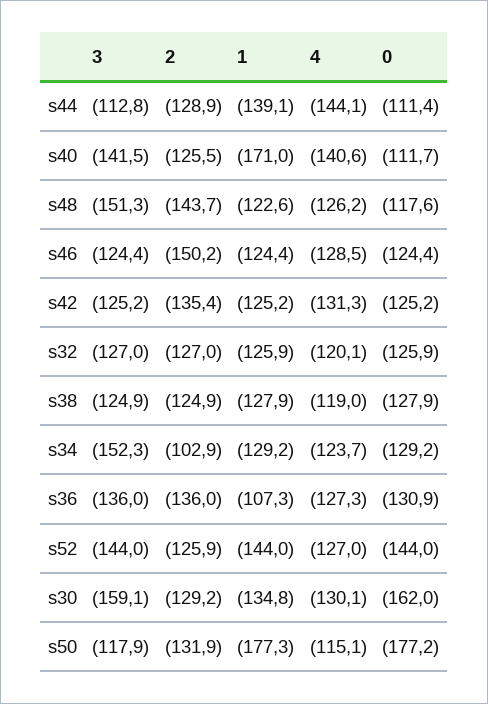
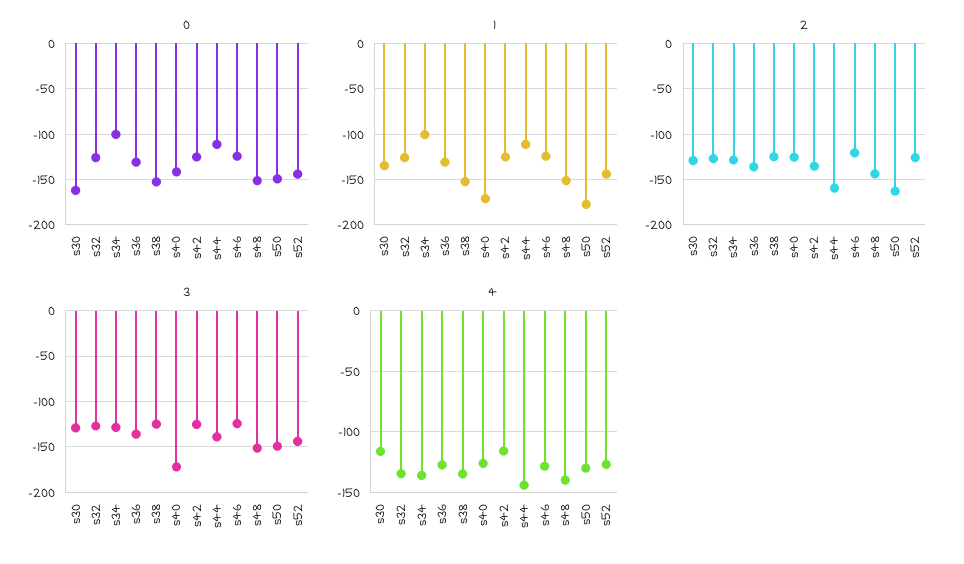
  {
    "3": {
-     "s44": -112.8,
+     "s44": -140,
-     "s40": -141.5,
+     "s40": -170,
      "s48": -151.3,
      "s46": -124.4,
      "s42": -125.2,
      "s32": -127,
      "s38": -124.9,
-     "s34": -152.3,
+     "s34": -130,
      "s36": -136,
      "s52": -144,
-     "s30": -159.1,
+     "s30": -130,
-     "s50": -117.9
+     "s50": -150
    },
    "2": {
-     "s44": -128.9,
+     "s44": -160,
      "s40": -125.5,
      "s48": -143.7,
-     "s46": -150.2,
+     "s46": -120,
      "s42": -135.4,
      "s32": -127,
      "s38": -124.9,
-     "s34": -102.9,
+     "s34": -130,
      "s36": -136,
      "s52": -125.9,
      "s30": -129.2,
-     "s50": -131.9
+     "s50": -160
    },
    "1": {
-     "s44": -139.1,
+     "s44": -110,
      "s40": -171,
-     "s48": -122.6,
+     "s48": -150,
      "s46": -124.4,
      "s42": -125.2,
      "s32": -125.9,
-     "s38": -127.9,
+     "s38": -150,
-     "s34": -129.2,
+     "s34": -100,
-     "s36": -107.3,
+     "s36": -130,
      "s52": -144,
      "s30": -134.8,
      "s50": -177.3
    },
    "4": {
      "s44": -144.1,
-     "s40": -140.6,
+     "s40": -125,
-     "s48": -126.2,
+     "s48": -140,
      "s46": -128.5,
-     "s42": -131.3,
+     "s42": -115,
-     "s32": -120.1,
+     "s32": -135,
-     "s38": -119,
+     "s38": -135,
-     "s34": -123.7,
+     "s34": -135,
      "s36": -127.3,
      "s52": -127,
-     "s30": -130.1,
+     "s30": -115,
-     "s50": -115.1
+     "s50": -130
    },
    "0": {
      "s44": -111.4,
-     "s40": -111.7,
+     "s40": -140,
-     "s48": -117.6,
+     "s48": -150,
      "s46": -124.4,
      "s42": -125.2,
      "s32": -125.9,
-     "s38": -127.9,
+     "s38": -150,
-     "s34": -129.2,
+     "s34": -100,
      "s36": -130.9,
      "s52": -144,
      "s30": -162,
-     "s50": -177.2
+     "s50": -150
    }
  }

